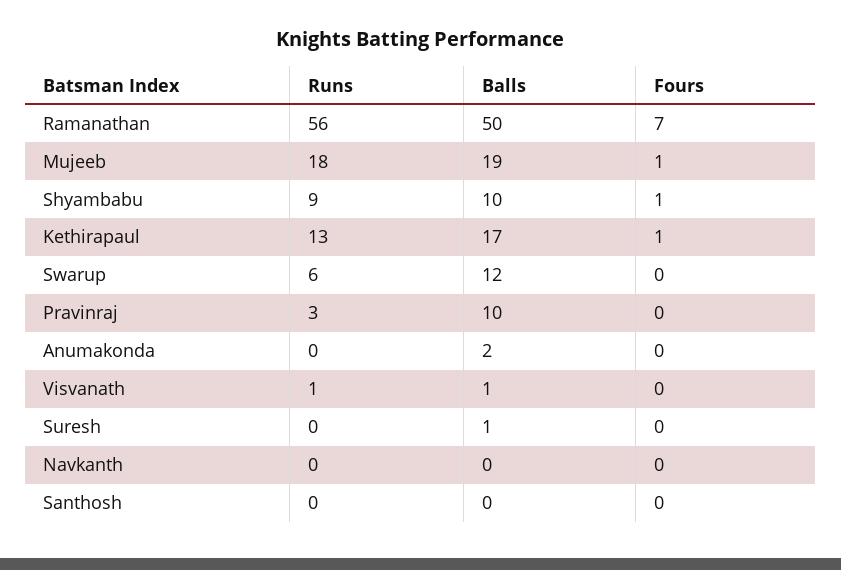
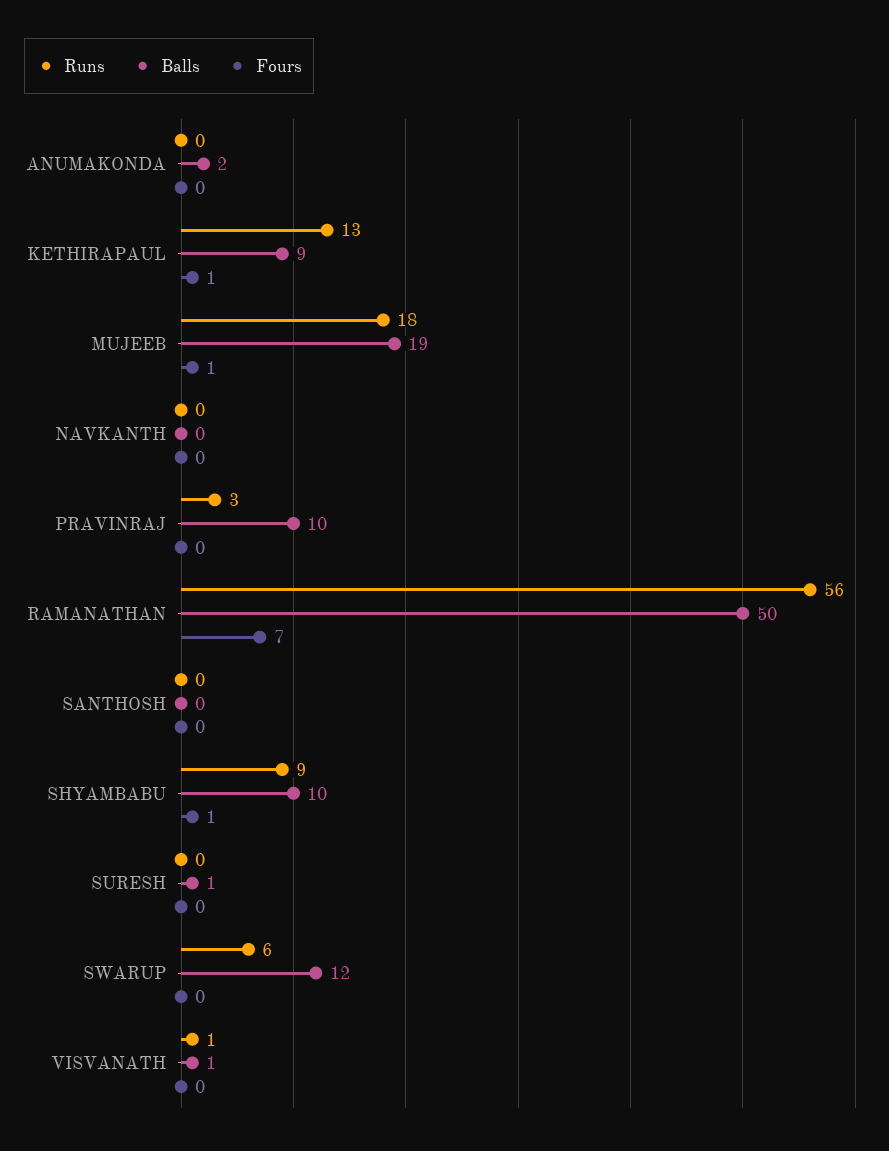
  {
    "Runs": {
      "Ramanathan": 56,
      "Mujeeb": 18,
      "Shyambabu": 9,
      "Kethirapaul": 13,
      "Swarup": 6,
      "Pravinraj": 3,
      "Anumakonda": 0,
      "Visvanath": 1,
      "Suresh": 0,
      "Navkanth": 0,
      "Santhosh": 0
    },
    "Balls": {
      "Ramanathan": 50,
      "Mujeeb": 19,
      "Shyambabu": 10,
-     "Kethirapaul": 17,
+     "Kethirapaul": 9,
      "Swarup": 12,
      "Pravinraj": 10,
      "Anumakonda": 2,
      "Visvanath": 1,
      "Suresh": 1,
      "Navkanth": 0,
      "Santhosh": 0
    },
    "Fours": {
      "Ramanathan": 7,
      "Mujeeb": 1,
      "Shyambabu": 1,
      "Kethirapaul": 1,
      "Swarup": 0,
      "Pravinraj": 0,
      "Anumakonda": 0,
      "Visvanath": 0,
      "Suresh": 0,
      "Navkanth": 0,
      "Santhosh": 0
    }
  }

